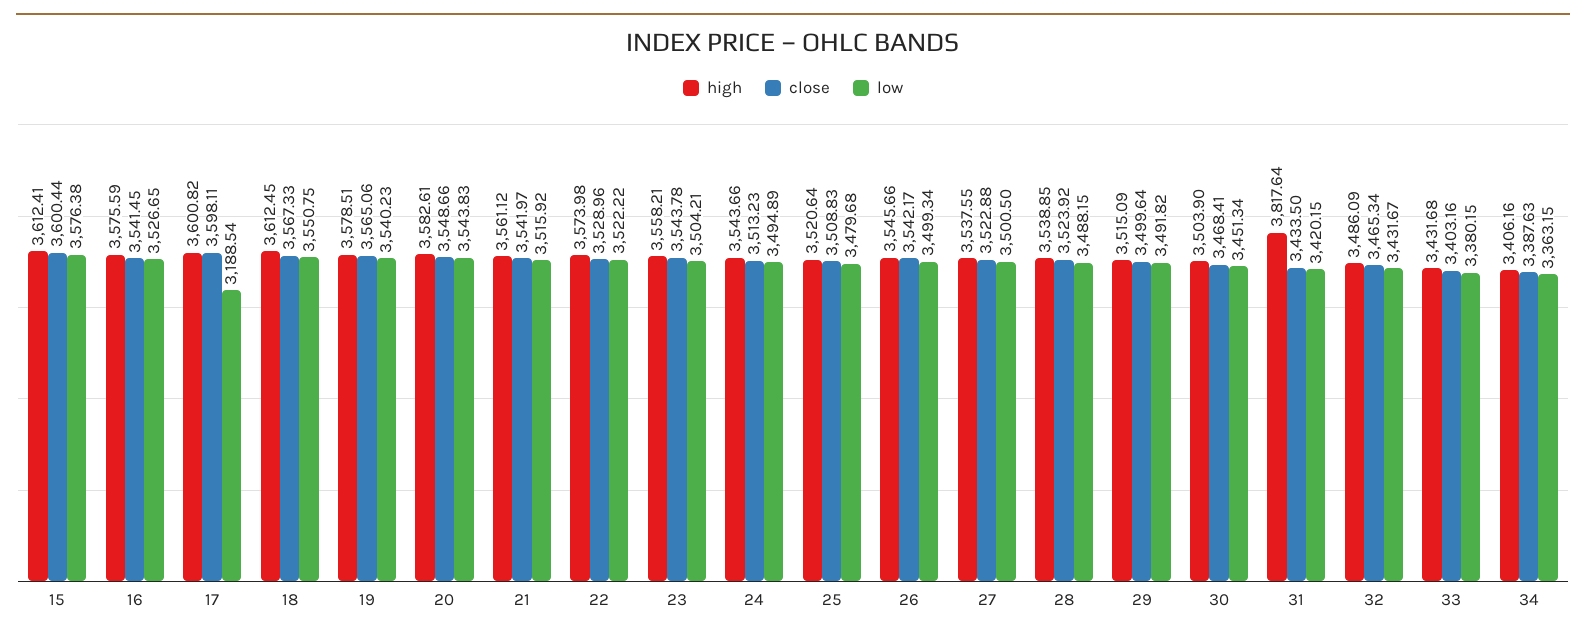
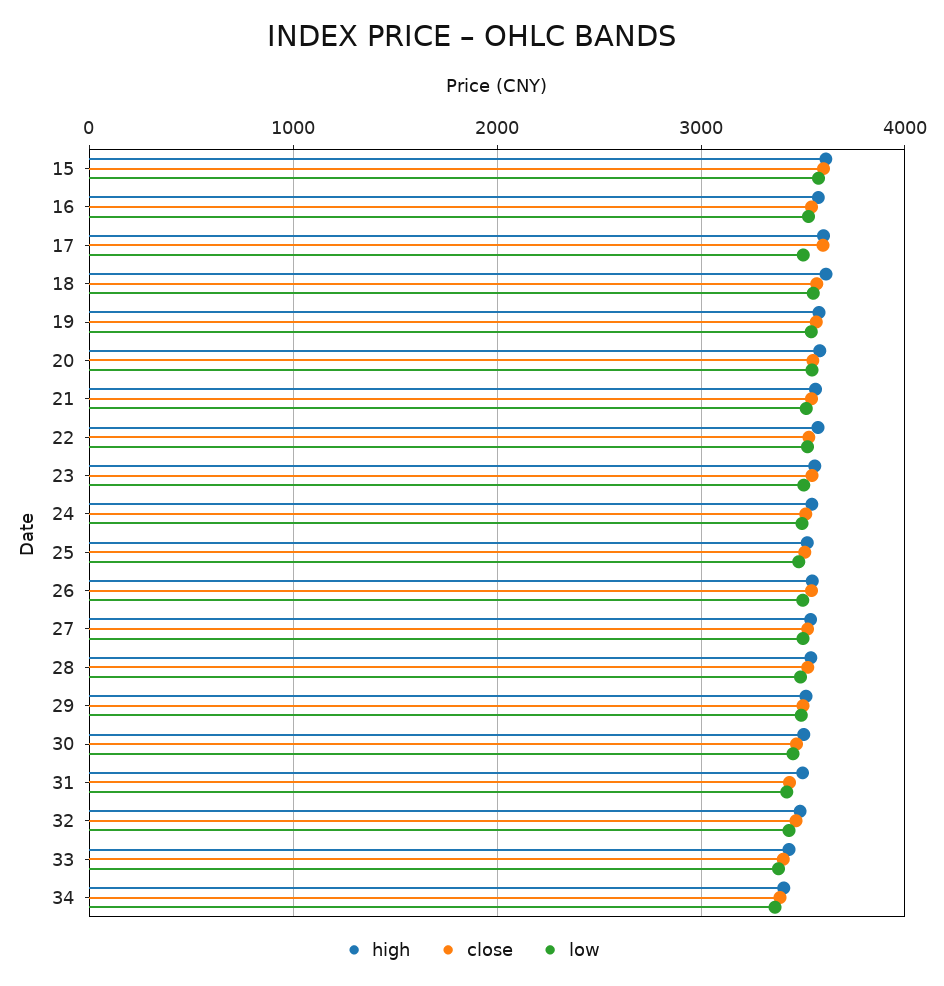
  {
    "high": {
      "15": 3612.41,
      "16": 3575.59,
      "17": 3600.82,
      "18": 3612.45,
      "19": 3578.51,
      "20": 3582.61,
      "21": 3561.12,
      "22": 3573.98,
      "23": 3558.21,
      "24": 3543.66,
      "25": 3520.64,
      "26": 3545.66,
      "27": 3537.55,
      "28": 3538.85,
      "29": 3515.09,
      "30": 3503.9,
-     "31": 3817.64,
+     "31": 3500,
      "32": 3486.09,
      "33": 3431.68,
      "34": 3406.16
    },
    "close": {
      "15": 3600.44,
      "16": 3541.45,
      "17": 3598.11,
      "18": 3567.33,
      "19": 3565.06,
      "20": 3548.66,
      "21": 3541.97,
      "22": 3528.96,
      "23": 3543.78,
      "24": 3513.23,
      "25": 3508.83,
      "26": 3542.17,
      "27": 3522.88,
      "28": 3523.92,
      "29": 3499.64,
      "30": 3468.41,
      "31": 3433.5,
      "32": 3465.34,
      "33": 3403.16,
      "34": 3387.63
    },
    "low": {
      "15": 3576.38,
      "16": 3526.65,
-     "17": 3188.54,
+     "17": 3500,
      "18": 3550.75,
      "19": 3540.23,
      "20": 3543.83,
      "21": 3515.92,
      "22": 3522.22,
      "23": 3504.21,
      "24": 3494.89,
      "25": 3479.68,
      "26": 3499.34,
      "27": 3500.5,
      "28": 3488.15,
      "29": 3491.82,
      "30": 3451.34,
      "31": 3420.15,
      "32": 3431.67,
      "33": 3380.15,
      "34": 3363.15
    }
  }

